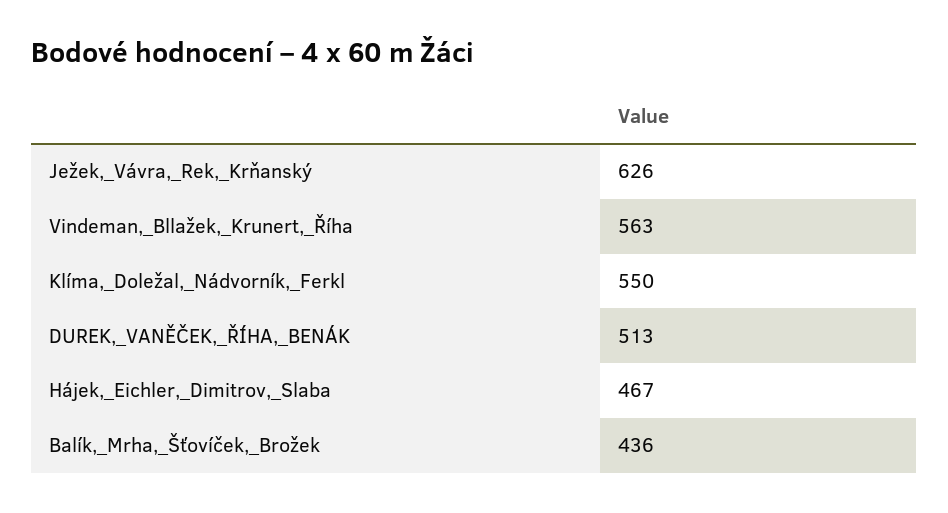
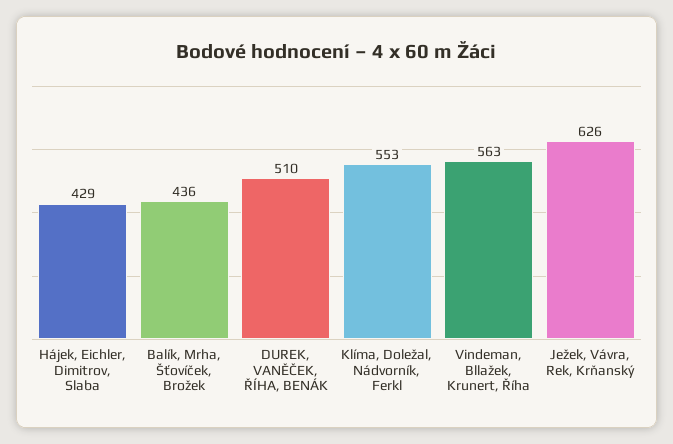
  {
    "Ježek,_Vávra,_Rek,_Krňanský": 626,
    "Vindeman,_Bllažek,_Krunert,_Říha": 563,
-   "Klíma,_Doležal,_Nádvorník,_Ferkl": 550,
+   "Klíma,_Doležal,_Nádvorník,_Ferkl": 553,
-   "DUREK,_VANĚČEK,_ŘÍHA,_BENÁK": 513,
+   "DUREK,_VANĚČEK,_ŘÍHA,_BENÁK": 510,
-   "Hájek,_Eichler,_Dimitrov,_Slaba": 467,
+   "Hájek,_Eichler,_Dimitrov,_Slaba": 429,
    "Balík,_Mrha,_Šťovíček,_Brožek": 436
  }

